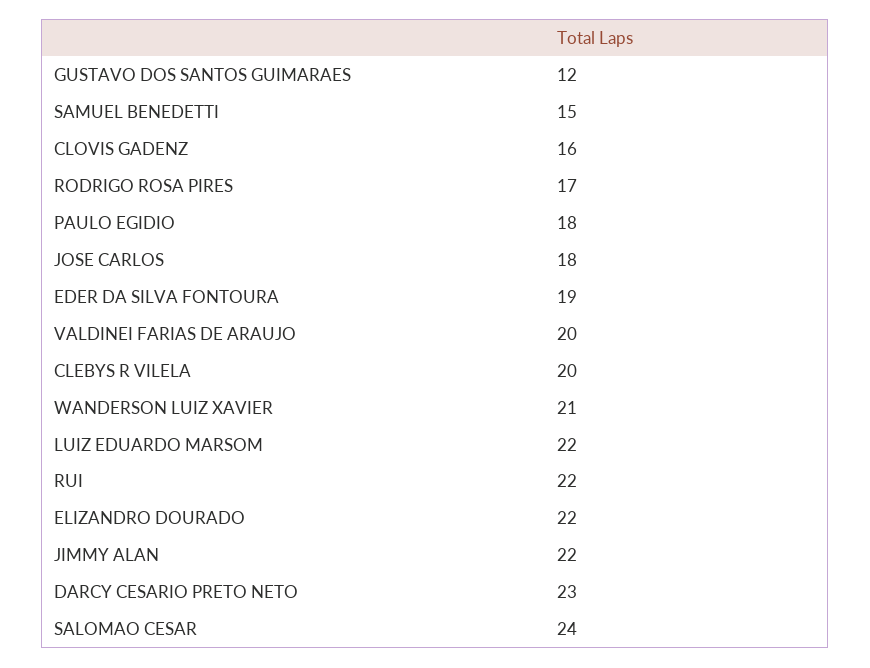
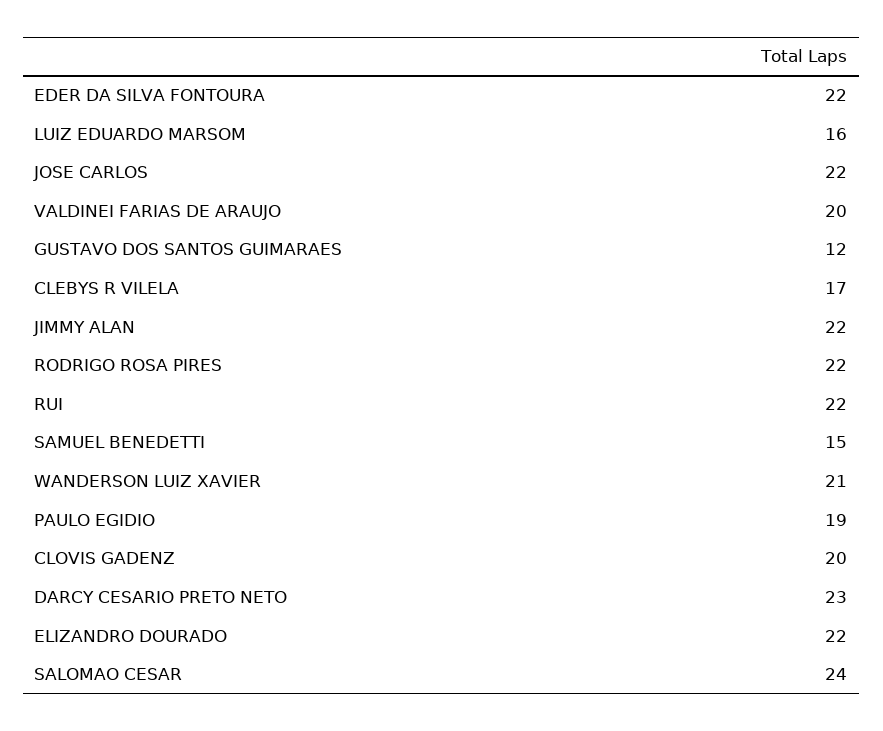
  {
    "GUSTAVO DOS SANTOS GUIMARAES": 12,
    "SAMUEL BENEDETTI": 15,
-   "CLOVIS GADENZ": 16,
+   "CLOVIS GADENZ": 20,
-   "RODRIGO ROSA PIRES": 17,
+   "RODRIGO ROSA PIRES": 22,
-   "PAULO EGIDIO": 18,
+   "PAULO EGIDIO": 19,
-   "JOSE CARLOS": 18,
+   "JOSE CARLOS": 22,
-   "EDER DA SILVA FONTOURA": 19,
+   "EDER DA SILVA FONTOURA": 22,
    "VALDINEI FARIAS DE ARAUJO": 20,
-   "CLEBYS R VILELA": 20,
+   "CLEBYS R VILELA": 17,
    "WANDERSON LUIZ XAVIER": 21,
-   "LUIZ EDUARDO MARSOM": 22,
+   "LUIZ EDUARDO MARSOM": 16,
    "RUI": 22,
    "ELIZANDRO DOURADO": 22,
    "JIMMY ALAN": 22,
    "DARCY CESARIO PRETO NETO": 23,
    "SALOMAO CESAR": 24
  }

